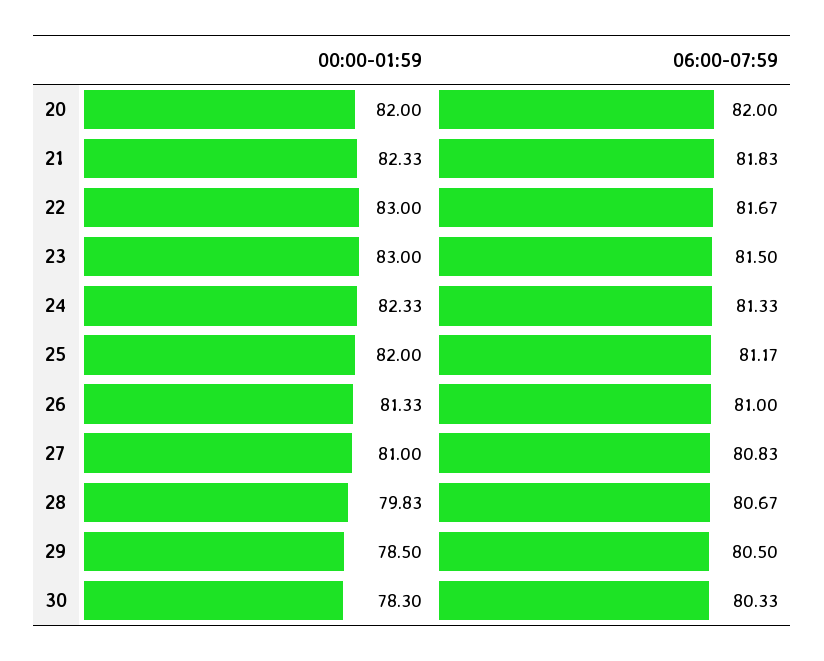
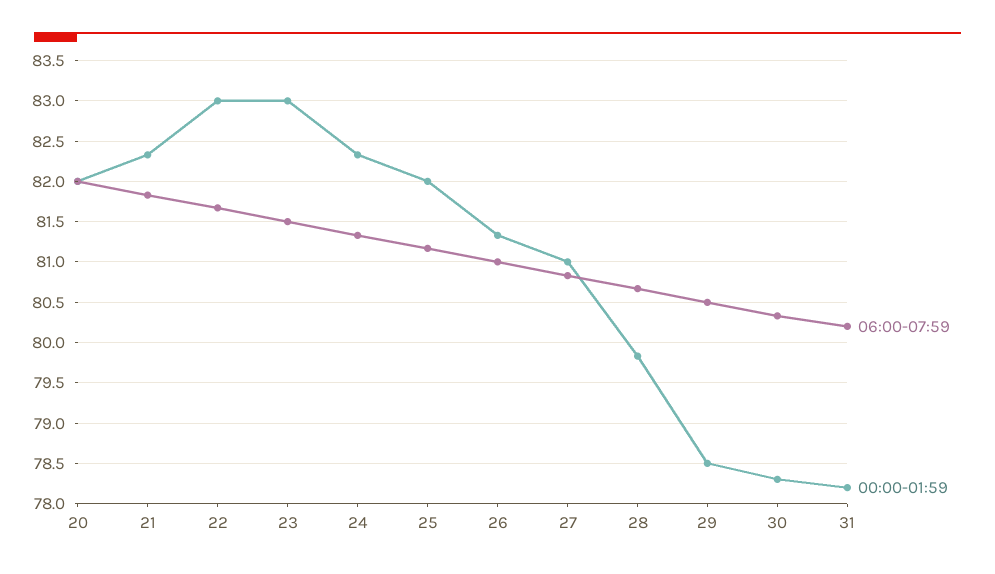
  {
    "00:00-01:59": {
      "20": 82,
      "21": 82.33,
      "22": 83,
      "23": 83,
      "24": 82.33,
      "25": 82,
      "26": 81.33,
      "27": 81,
      "28": 79.83,
      "29": 78.5,
-     "30": 78.3
+     "30": 78.3,
+     "31": 78.2
    },
    "06:00-07:59": {
      "20": 82,
      "21": 81.83,
      "22": 81.67,
      "23": 81.5,
      "24": 81.33,
      "25": 81.17,
      "26": 81,
      "27": 80.83,
      "28": 80.67,
      "29": 80.5,
-     "30": 80.33
+     "30": 80.33,
+     "31": 80.2
    }
  }

